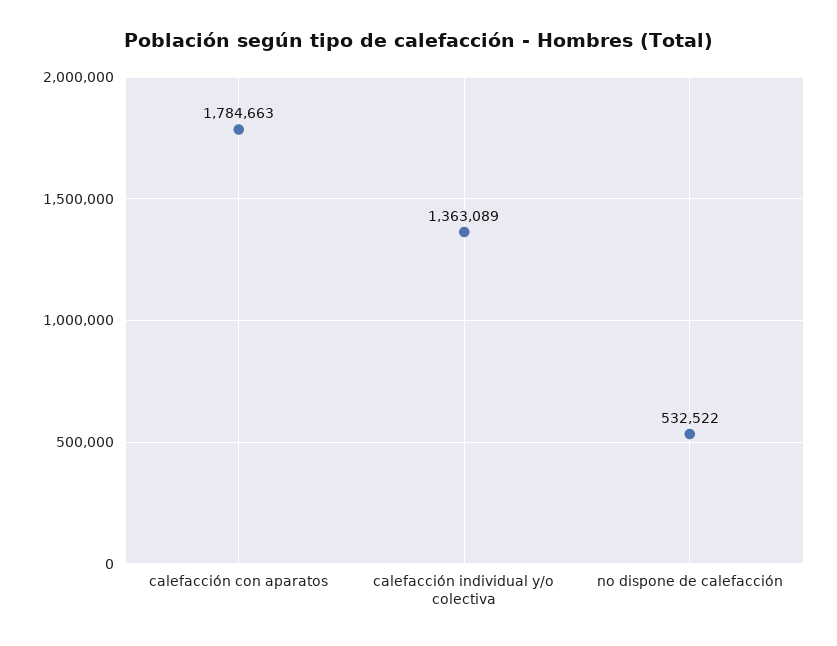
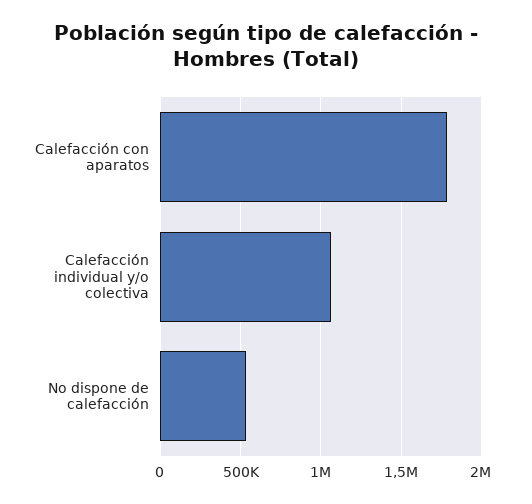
  {
    "calefacción con aparatos": 1784663,
-   "calefacción individual y/o colectiva": 1363089,
+   "calefacción individual y/o colectiva": 1050000,
    "no dispone de calefacción": 532522
  }

